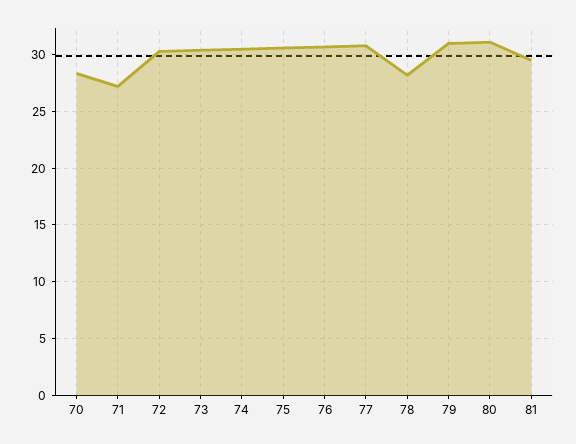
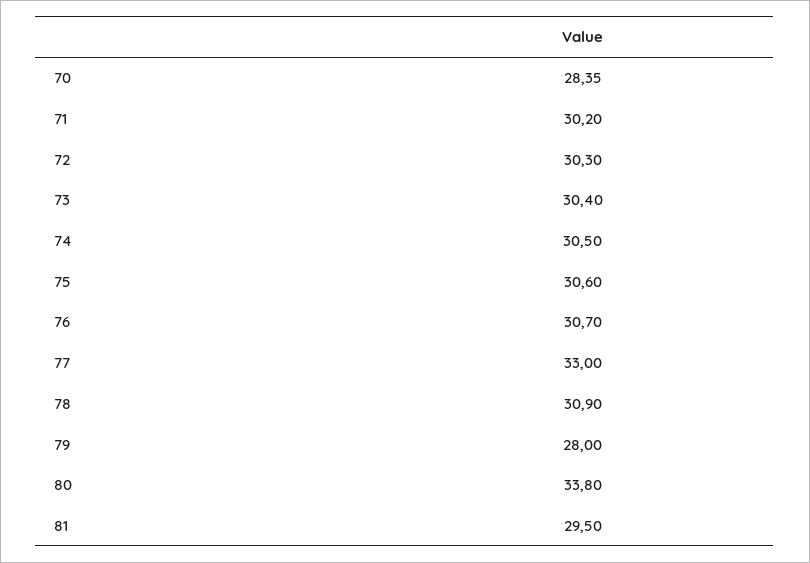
  {
    "70": 28.35,
-   "71": 27,
+   "71": 30.2,
    "72": 30.3,
    "73": 30.4,
    "74": 30.5,
    "75": 30.6,
    "76": 30.7,
-   "77": 31,
+   "77": 33,
-   "78": 28,
+   "78": 30.9,
-   "79": 31,
+   "79": 28,
-   "80": 31,
+   "80": 33.8,
    "81": 29.5
  }

